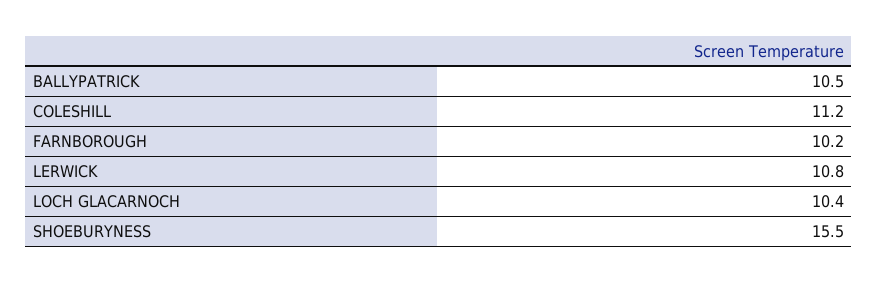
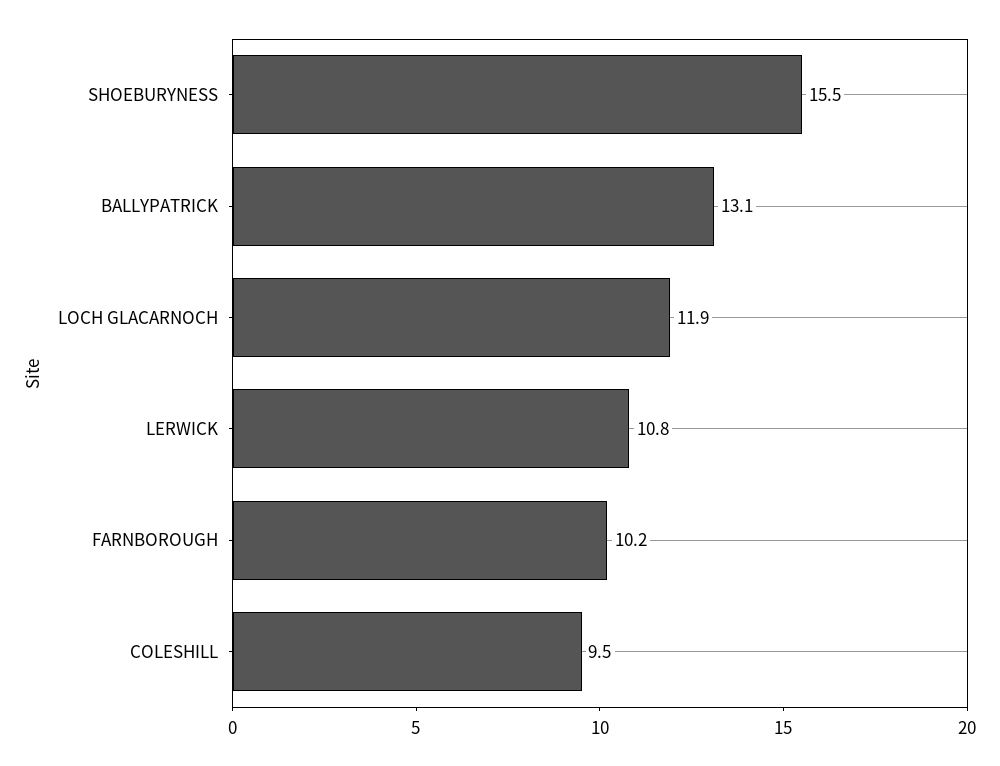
  {
-   "BALLYPATRICK": 10.5,
+   "BALLYPATRICK": 13.1,
-   "COLESHILL": 11.2,
+   "COLESHILL": 9.5,
    "FARNBOROUGH": 10.2,
    "LERWICK": 10.8,
-   "LOCH GLACARNOCH": 10.4,
+   "LOCH GLACARNOCH": 11.9,
    "SHOEBURYNESS": 15.5
  }

